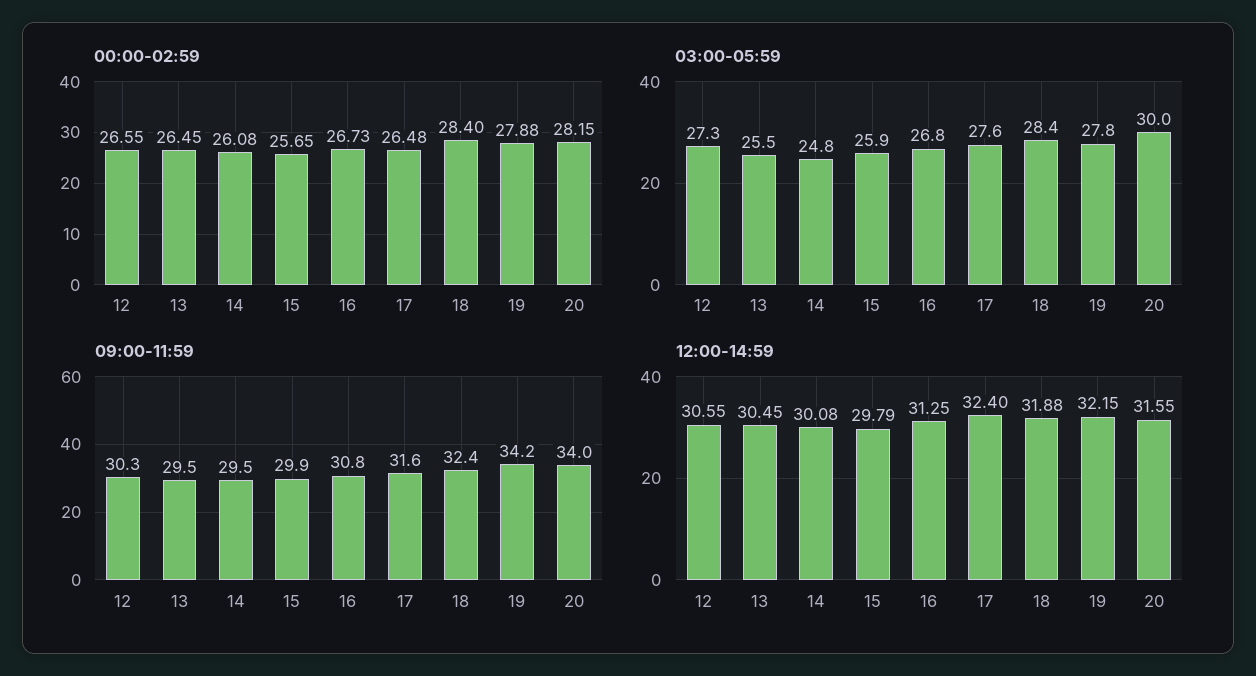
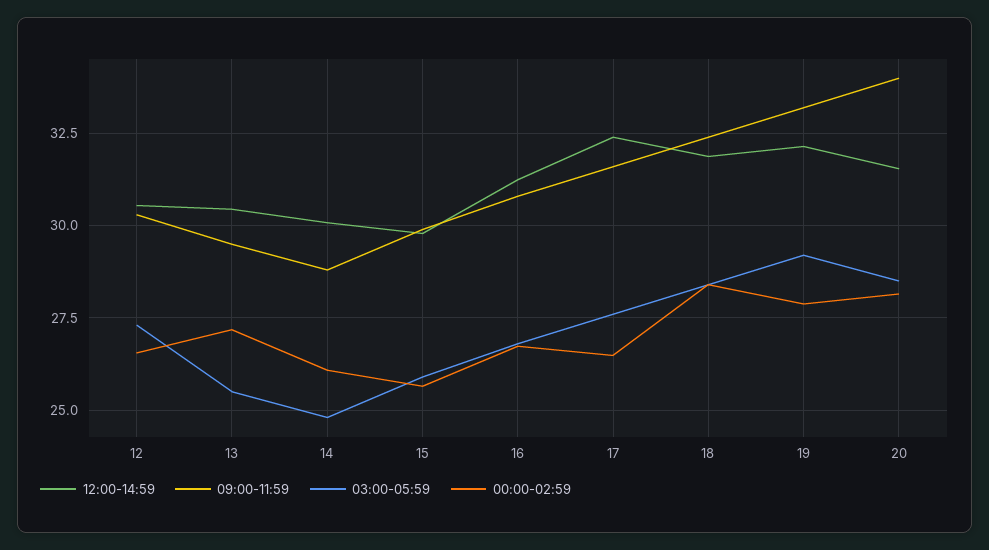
  {
    "00:00-02:59": {
      "12": 26.55,
-     "13": 26.45,
+     "13": 27.25,
      "14": 26.08,
      "15": 25.65,
      "16": 26.73,
      "17": 26.48,
      "18": 28.4,
      "19": 27.88,
      "20": 28.15
    },
    "03:00-05:59": {
      "12": 27.3,
      "13": 25.5,
      "14": 24.8,
      "15": 25.9,
      "16": 26.8,
      "17": 27.6,
      "18": 28.4,
-     "19": 27.8,
+     "19": 29.25,
-     "20": 30
+     "20": 28.5
    },
    "09:00-11:59": {
      "12": 30.3,
      "13": 29.5,
-     "14": 29.5,
+     "14": 28.75,
      "15": 29.9,
      "16": 30.8,
      "17": 31.6,
      "18": 32.4,
-     "19": 34.2,
+     "19": 33.25,
      "20": 34
    },
    "12:00-14:59": {
      "12": 30.55,
      "13": 30.45,
      "14": 30.08,
      "15": 29.79,
      "16": 31.25,
      "17": 32.4,
      "18": 31.88,
      "19": 32.15,
      "20": 31.55
    }
  }

